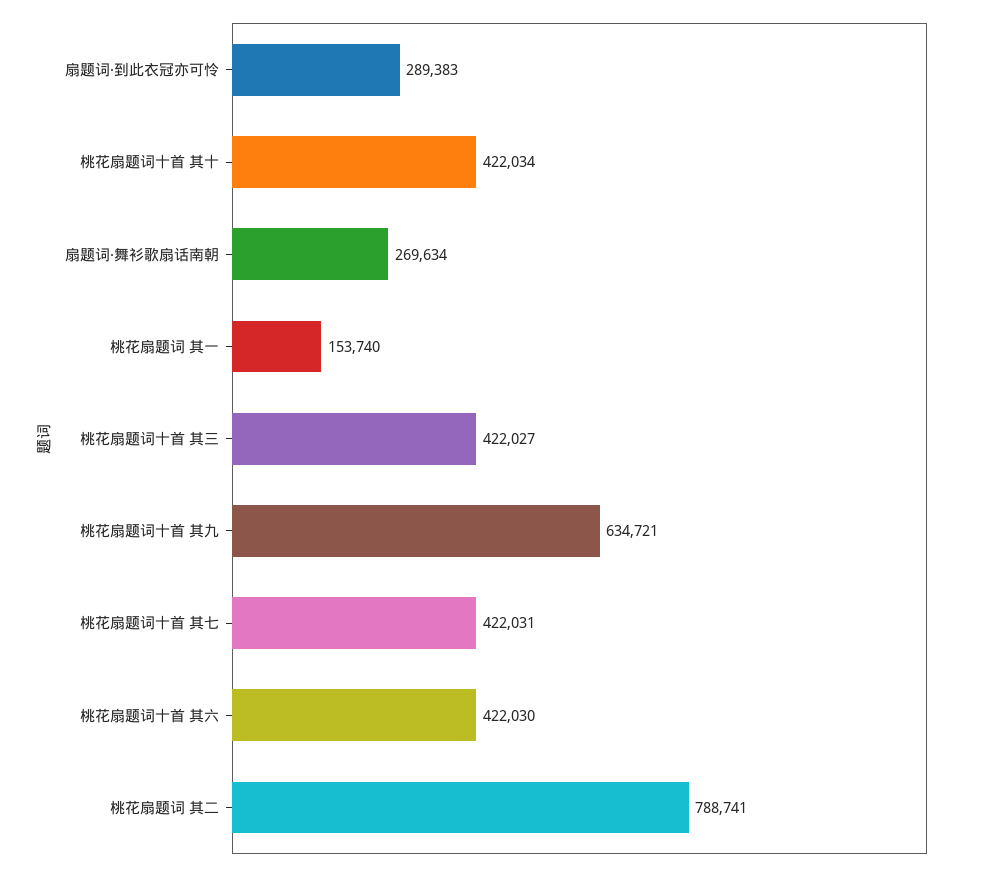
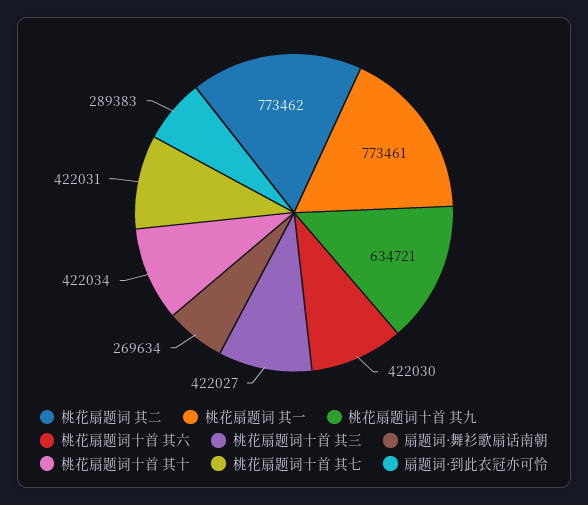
  {
    "扇题词·到此衣冠亦可怜": 289383,
    "桃花扇题词十首 其十": 422034,
    "扇题词·舞衫歌扇话南朝": 269634,
-   "桃花扇题词 其一": 153740,
+   "桃花扇题词 其一": 773461,
    "桃花扇题词十首 其三": 422027,
    "桃花扇题词十首 其九": 634721,
    "桃花扇题词十首 其七": 422031,
    "桃花扇题词十首 其六": 422030,
-   "桃花扇题词 其二": 788741
+   "桃花扇题词 其二": 773462
  }

